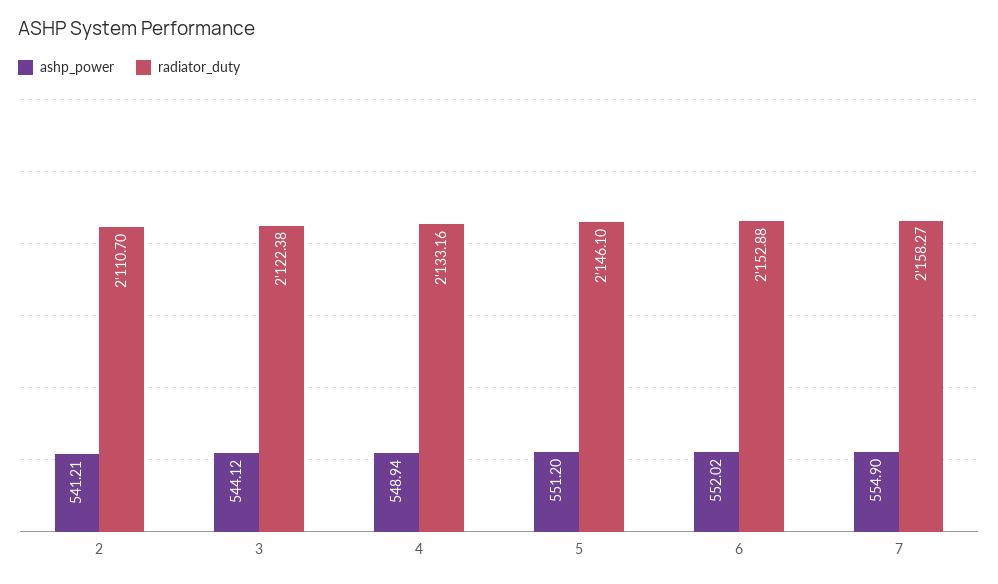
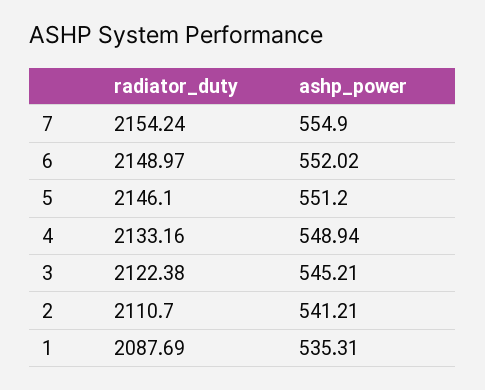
  {
    "ashp_power": {
      "2": 541.21,
-     "3": 544.12,
+     "3": 545.21,
      "4": 548.94,
      "5": 551.2,
      "6": 552.02,
-     "7": 554.9
+     "7": 554.9,
+     "1": 535.31
    },
    "radiator_duty": {
      "2": 2110.7,
      "3": 2122.38,
      "4": 2133.16,
      "5": 2146.1,
-     "6": 2152.88,
+     "6": 2148.97,
-     "7": 2158.27
+     "7": 2154.24,
+     "1": 2087.69
    }
  }

